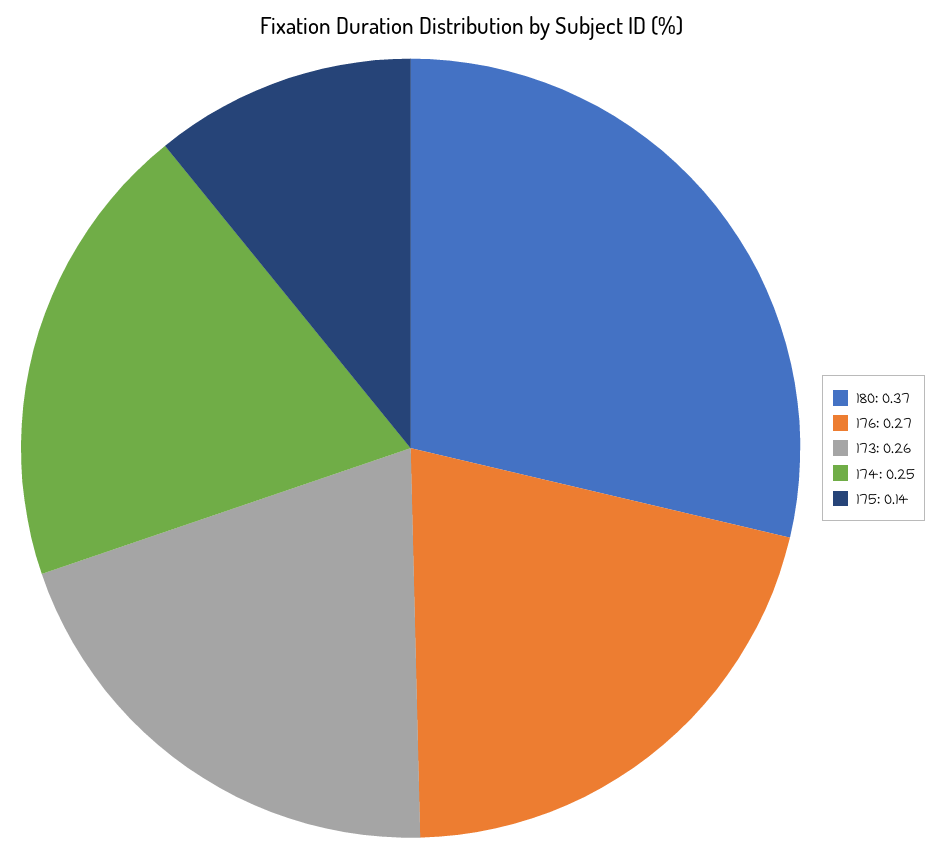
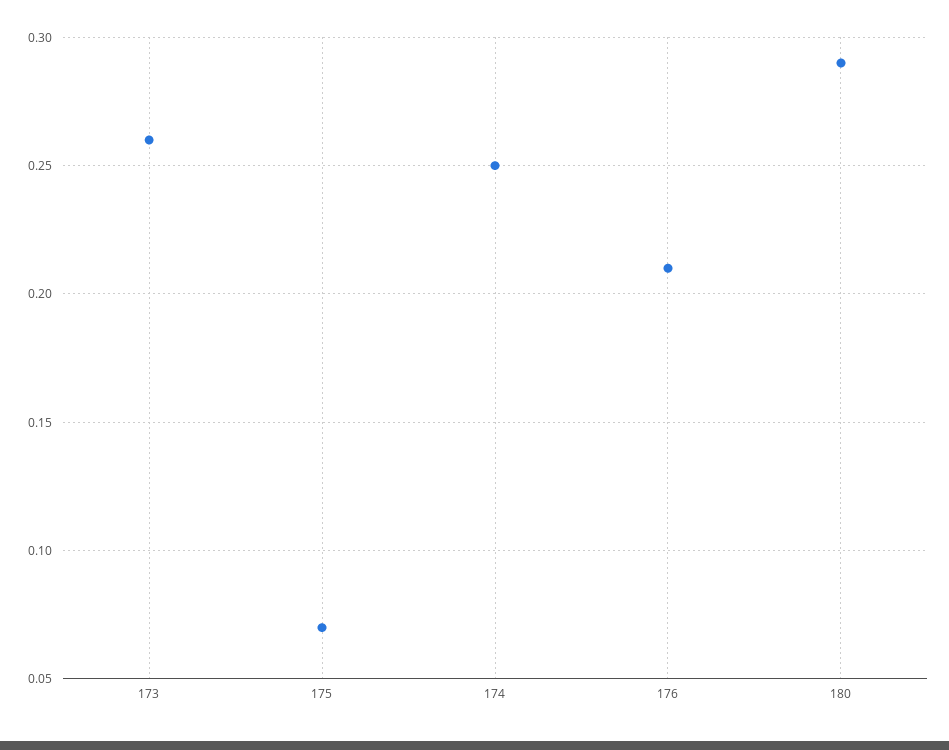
  {
-   "180": 0.37,
+   "180": 0.29,
-   "176": 0.27,
+   "176": 0.21,
    "173": 0.26,
    "174": 0.25,
-   "175": 0.14
+   "175": 0.07
  }

